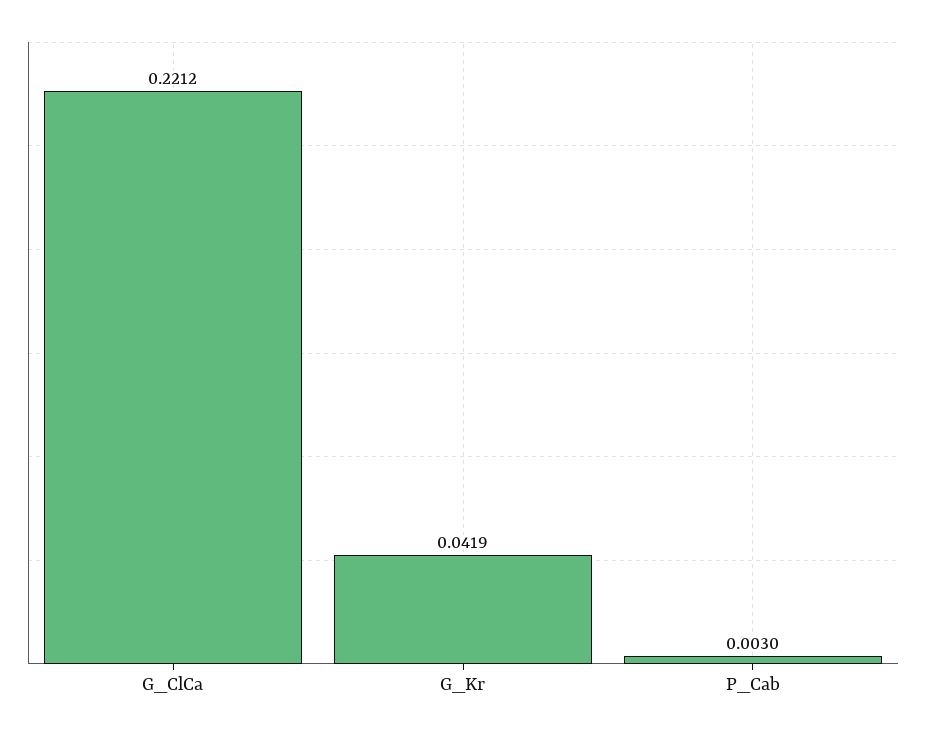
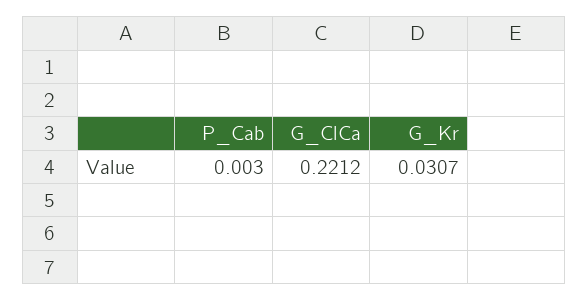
  {
    "G_ClCa": 0.2212,
-   "G_Kr": 0.0419,
+   "G_Kr": 0.0307,
    "P_Cab": 0.003
  }

